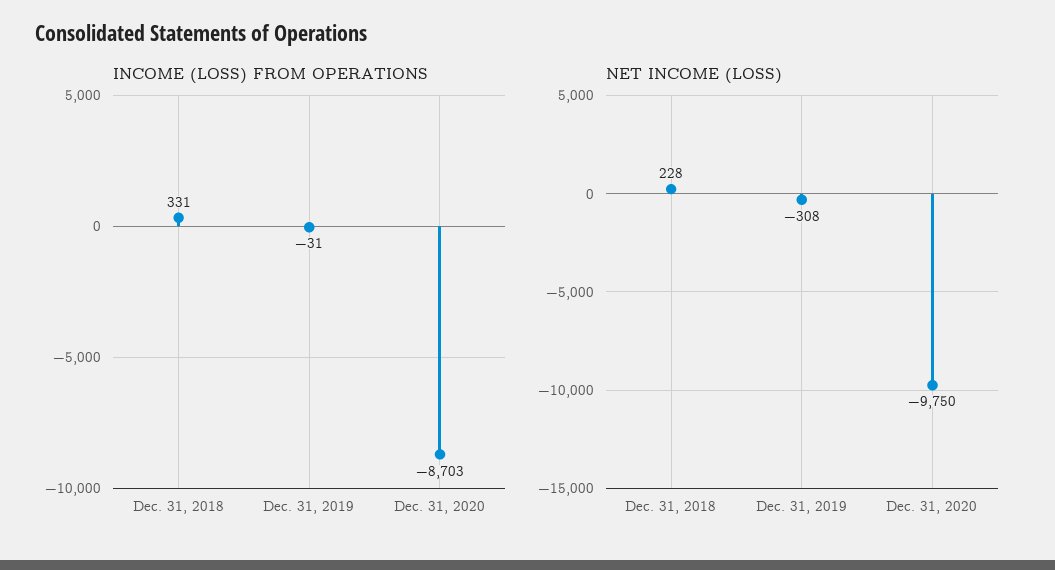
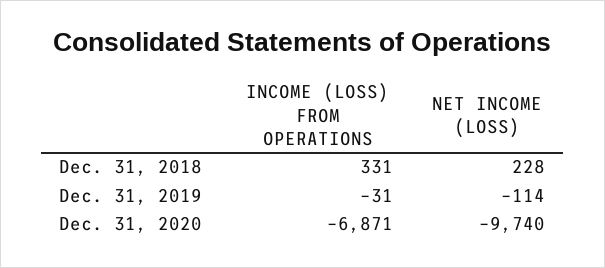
  {
    "INCOME (LOSS) FROM OPERATIONS": {
      "Dec. 31, 2018": 331,
      "Dec. 31, 2019": -31,
-     "Dec. 31, 2020": -8703
+     "Dec. 31, 2020": -6871
    },
    "NET INCOME (LOSS)": {
      "Dec. 31, 2018": 228,
-     "Dec. 31, 2019": -308,
+     "Dec. 31, 2019": -114,
-     "Dec. 31, 2020": -9750
+     "Dec. 31, 2020": -9740
    }
  }

